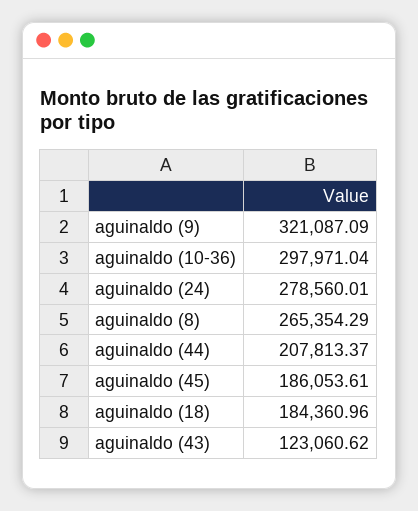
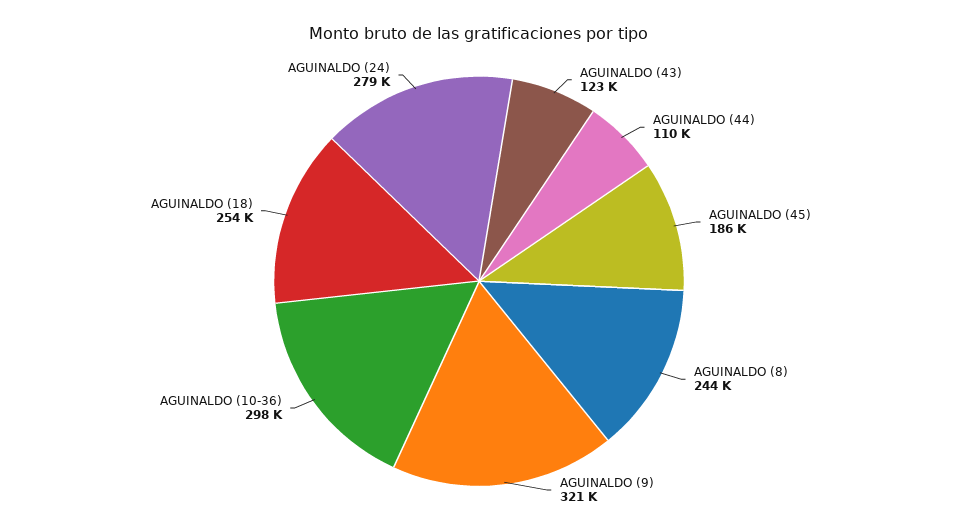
  {
    "aguinaldo (9)": 321087.09,
    "aguinaldo (10-36)": 297971.04,
    "aguinaldo (24)": 278560.01,
-   "aguinaldo (8)": 265354.29,
+   "aguinaldo (8)": 244000,
-   "aguinaldo (44)": 207813.37,
+   "aguinaldo (44)": 110000,
    "aguinaldo (45)": 186053.61,
-   "aguinaldo (18)": 184360.96,
+   "aguinaldo (18)": 254000,
    "aguinaldo (43)": 123060.62
  }

